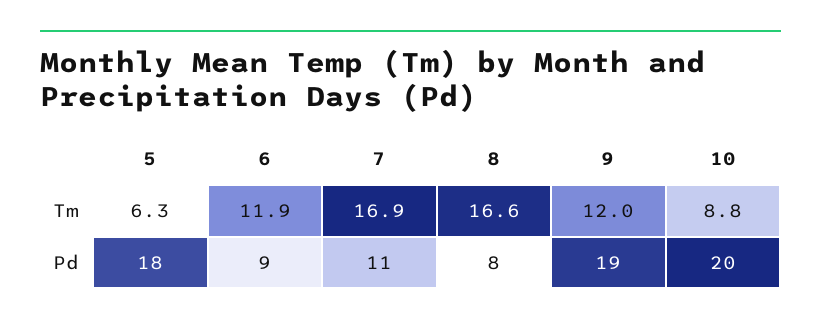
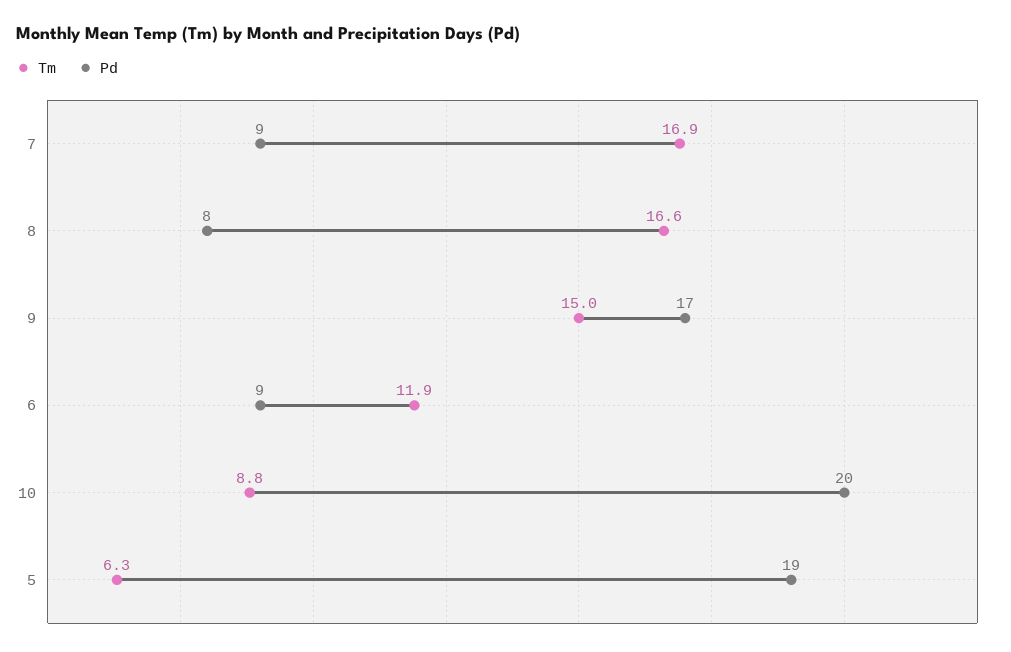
  {
    "Tm": {
      "5": 6.3,
      "6": 11.9,
      "7": 16.9,
      "8": 16.6,
-     "9": 12,
+     "9": 15,
      "10": 8.8
    },
    "Pd": {
-     "5": 18,
+     "5": 19,
      "6": 9,
-     "7": 11,
+     "7": 9,
      "8": 8,
-     "9": 19,
+     "9": 17,
      "10": 20
    }
  }

